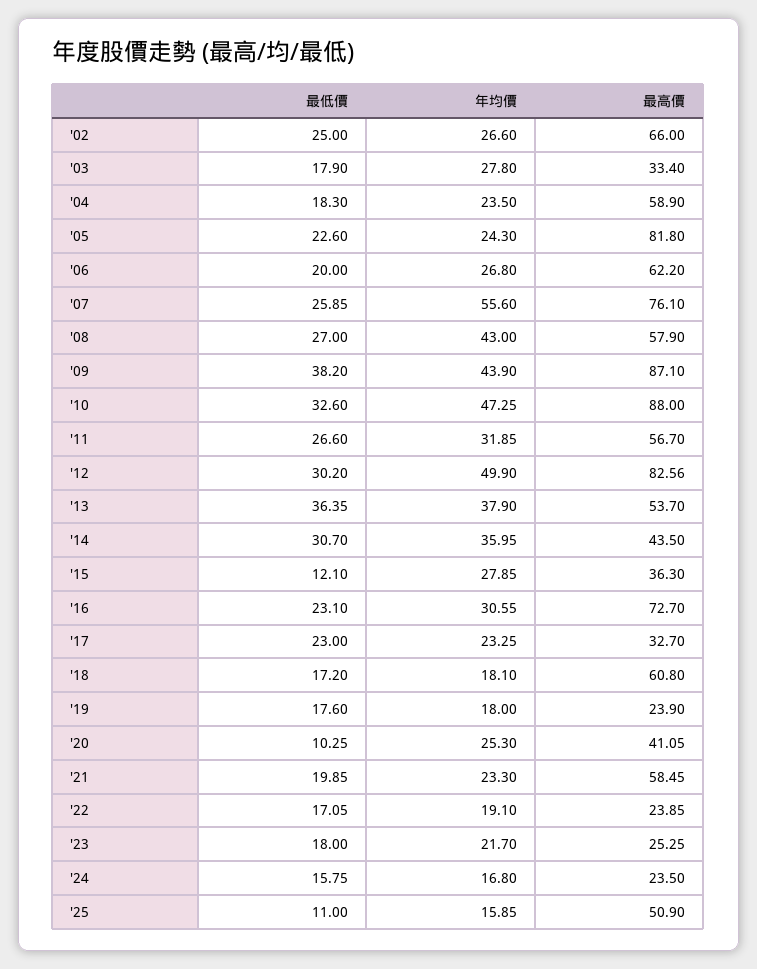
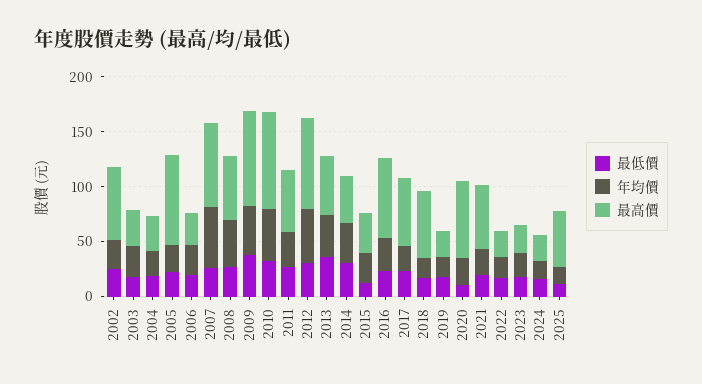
  {
    "最低價": {
      "'02": 25,
      "'03": 17.9,
      "'04": 18.3,
      "'05": 22.6,
      "'06": 20,
      "'07": 25.85,
      "'08": 27,
      "'09": 38.2,
      "'10": 32.6,
      "'11": 26.6,
      "'12": 30.2,
      "'13": 36.35,
      "'14": 30.7,
      "'15": 12.1,
      "'16": 23.1,
      "'17": 23,
      "'18": 17.2,
      "'19": 17.6,
      "'20": 10.25,
      "'21": 19.85,
      "'22": 17.05,
      "'23": 18,
      "'24": 15.75,
      "'25": 11
    },
    "年均價": {
      "'02": 26.6,
      "'03": 27.8,
      "'04": 23.5,
      "'05": 24.3,
      "'06": 26.8,
      "'07": 55.6,
      "'08": 43,
      "'09": 43.9,
      "'10": 47.25,
      "'11": 31.85,
      "'12": 49.9,
      "'13": 37.9,
      "'14": 35.95,
      "'15": 27.85,
      "'16": 30.55,
      "'17": 23.25,
      "'18": 18.1,
      "'19": 18,
      "'20": 25.3,
      "'21": 23.3,
      "'22": 19.1,
      "'23": 21.7,
      "'24": 16.8,
      "'25": 15.85
    },
    "最高價": {
      "'02": 66,
      "'03": 33.4,
-     "'04": 58.9,
+     "'04": 30,
      "'05": 81.8,
-     "'06": 62.2,
+     "'06": 30,
      "'07": 76.1,
      "'08": 57.9,
      "'09": 87.1,
      "'10": 88,
      "'11": 56.7,
      "'12": 82.56,
      "'13": 53.7,
      "'14": 43.5,
      "'15": 36.3,
      "'16": 72.7,
-     "'17": 32.7,
+     "'17": 60,
      "'18": 60.8,
      "'19": 23.9,
-     "'20": 41.05,
+     "'20": 70,
      "'21": 58.45,
      "'22": 23.85,
      "'23": 25.25,
      "'24": 23.5,
      "'25": 50.9
    }
  }

